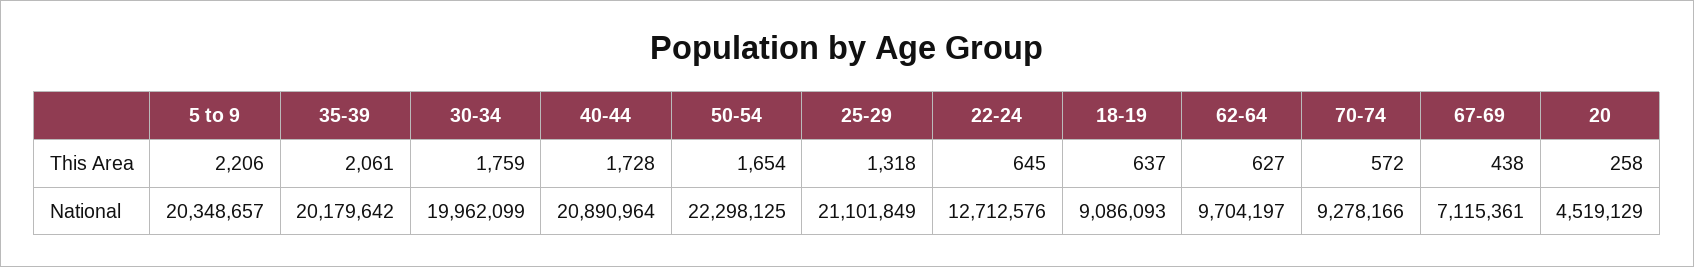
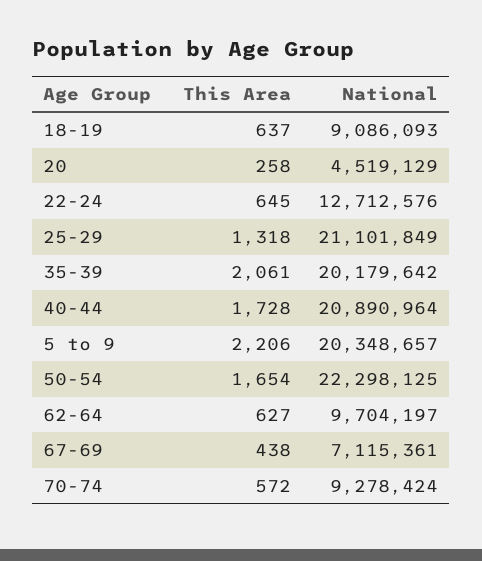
  {
    "5 to 9": {
      "This Area": 2206,
      "National": 20348657
    },
    "35-39": {
      "This Area": 2061,
      "National": 20179642
    },
-   "30-34": {
-     "This Area": 1759,
-     "National": 19962099
-   },
    "40-44": {
      "This Area": 1728,
      "National": 20890964
    },
    "50-54": {
      "This Area": 1654,
      "National": 22298125
    },
    "25-29": {
      "This Area": 1318,
      "National": 21101849
    },
    "22-24": {
      "This Area": 645,
      "National": 12712576
    },
    "18-19": {
      "This Area": 637,
      "National": 9086093
    },
    "62-64": {
      "This Area": 627,
      "National": 9704197
    },
    "70-74": {
      "This Area": 572,
-     "National": 9278166
+     "National": 9278424
    },
    "67-69": {
      "This Area": 438,
      "National": 7115361
    },
    "20": {
      "This Area": 258,
      "National": 4519129
    }
  }

